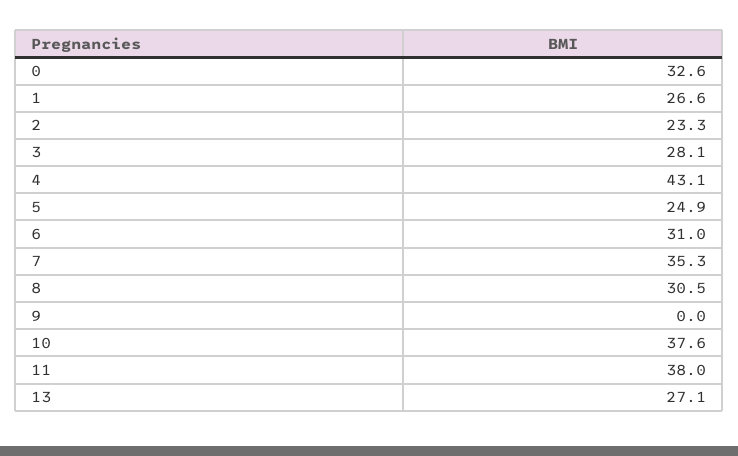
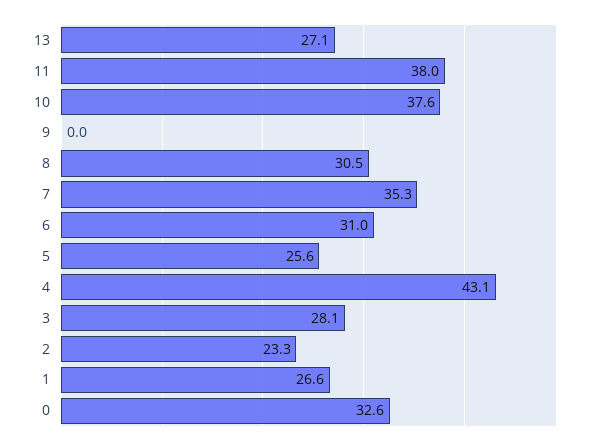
  {
    "0": 32.6,
    "1": 26.6,
    "2": 23.3,
    "3": 28.1,
    "4": 43.1,
-   "5": 24.9,
+   "5": 25.6,
    "6": 31,
    "7": 35.3,
    "8": 30.5,
    "9": 0,
    "10": 37.6,
    "11": 38,
    "13": 27.1
  }

